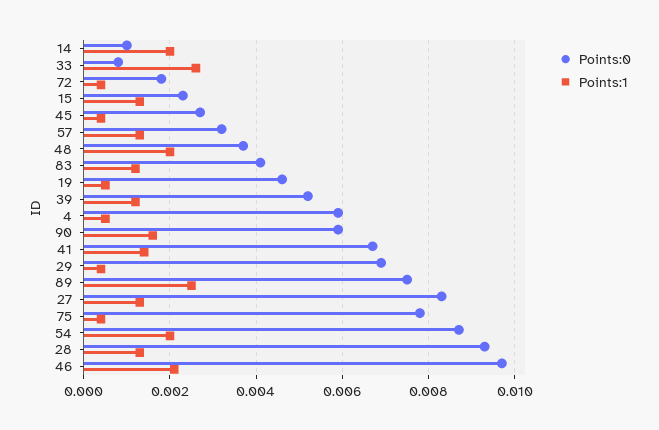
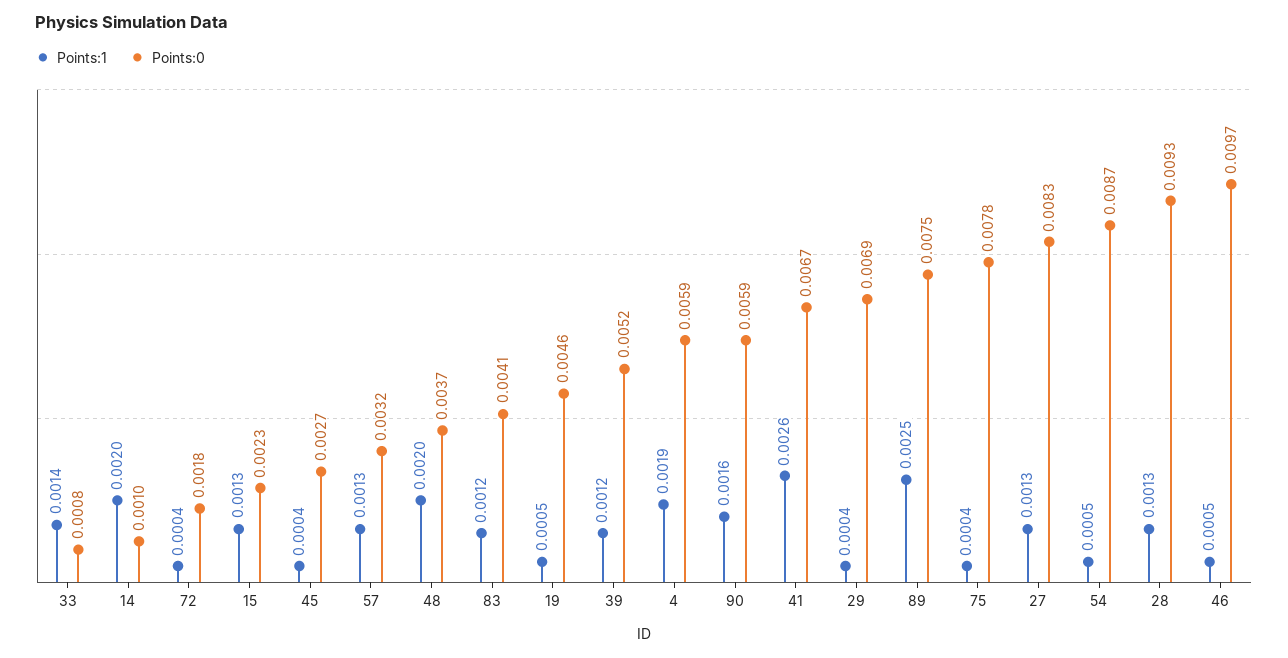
  {
    "Points:0": {
      "14": 0.001,
      "33": 0.0008,
      "72": 0.0018,
      "15": 0.0023,
      "45": 0.0027,
      "57": 0.0032,
      "48": 0.0037,
      "83": 0.0041,
      "19": 0.0046,
      "39": 0.0052,
      "4": 0.0059,
      "90": 0.0059,
      "41": 0.0067,
      "29": 0.0069,
      "89": 0.0075,
      "27": 0.0083,
      "75": 0.0078,
      "54": 0.0087,
      "28": 0.0093,
      "46": 0.0097
    },
    "Points:1": {
      "14": 0.002,
-     "33": 0.0025,
+     "33": 0.0014,
      "72": 0.0004,
      "15": 0.0013,
      "45": 0.0004,
      "57": 0.0013,
      "48": 0.002,
      "83": 0.0012,
      "19": 0.0005,
      "39": 0.0012,
-     "4": 0.0005,
+     "4": 0.0019,
      "90": 0.0016,
-     "41": 0.0015,
+     "41": 0.0026,
      "29": 0.0004,
      "89": 0.0025,
      "27": 0.0013,
      "75": 0.0004,
-     "54": 0.002,
+     "54": 0.0005,
      "28": 0.0013,
-     "46": 0.002
+     "46": 0.0005
    }
  }

